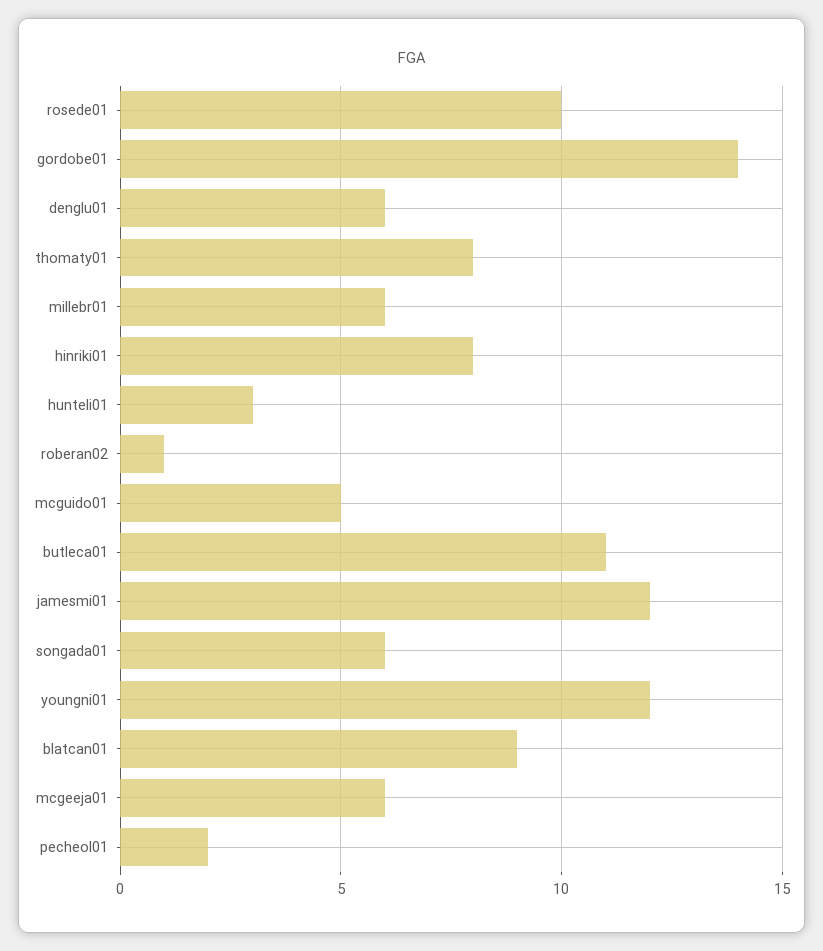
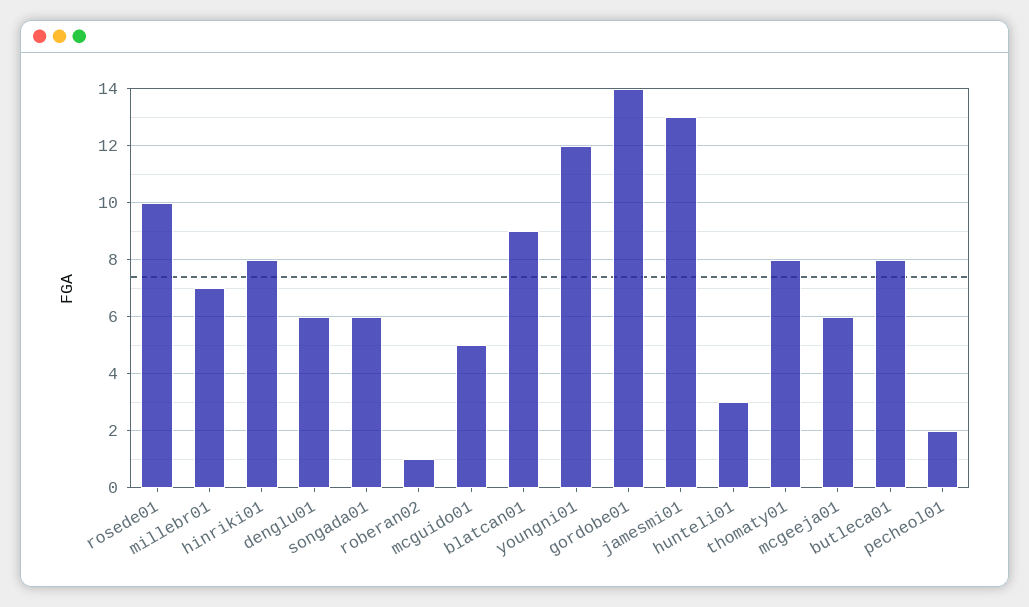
  {
    "rosede01": 10,
    "gordobe01": 14,
    "denglu01": 6,
    "thomaty01": 8,
-   "millebr01": 6,
+   "millebr01": 7,
    "hinriki01": 8,
    "hunteli01": 3,
    "roberan02": 1,
    "mcguido01": 5,
-   "butleca01": 11,
+   "butleca01": 8,
-   "jamesmi01": 12,
+   "jamesmi01": 13,
    "songada01": 6,
    "youngni01": 12,
    "blatcan01": 9,
    "mcgeeja01": 6,
    "pecheol01": 2
  }

